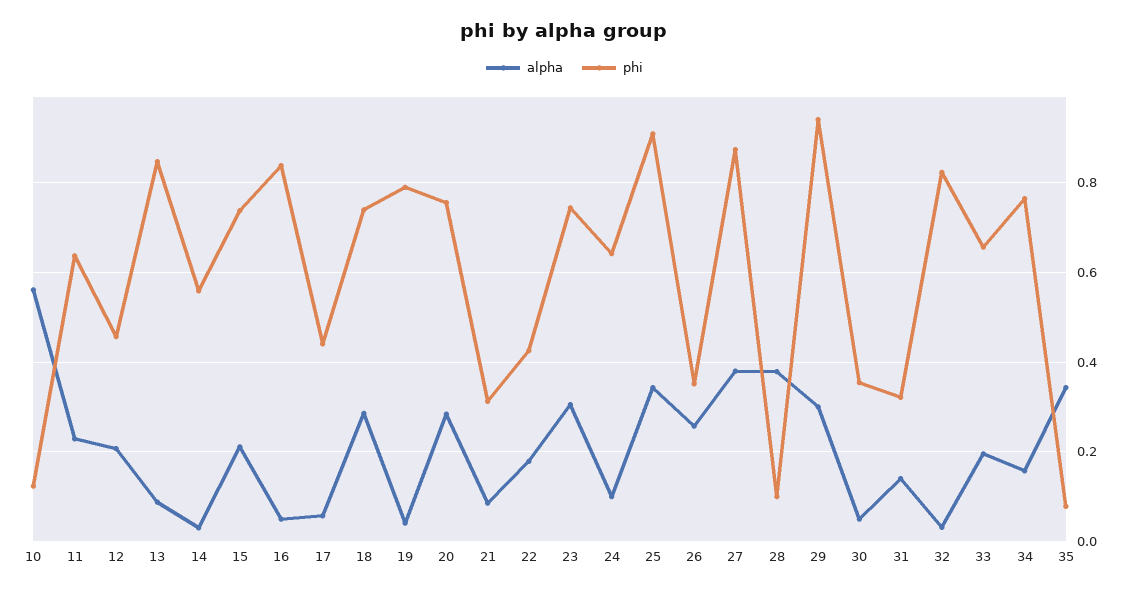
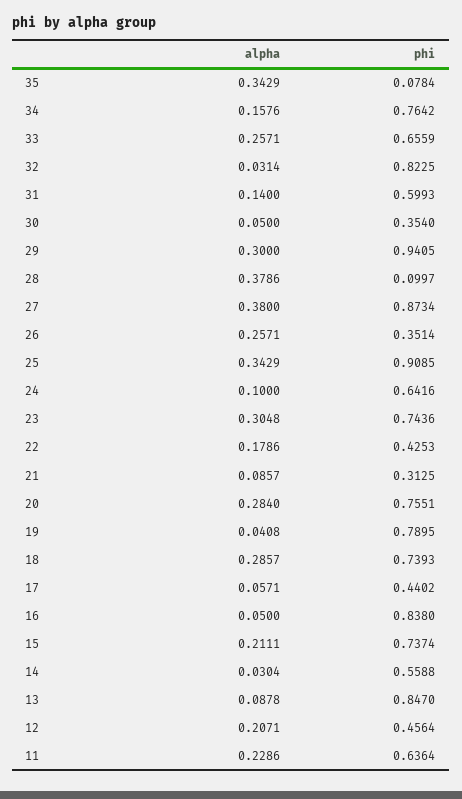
  {
    "alpha": {
-     "10": 0.56,
      "11": 0.2286,
      "12": 0.2071,
      "13": 0.0878,
      "14": 0.0304,
      "15": 0.2111,
      "16": 0.05,
      "17": 0.0571,
      "18": 0.2857,
      "19": 0.0408,
      "20": 0.284,
      "21": 0.0857,
      "22": 0.1786,
      "23": 0.3048,
      "24": 0.1,
      "25": 0.3429,
      "26": 0.2571,
      "27": 0.38,
      "28": 0.3786,
      "29": 0.3,
      "30": 0.05,
      "31": 0.14,
      "32": 0.0314,
-     "33": 0.2,
+     "33": 0.2571,
      "34": 0.1576,
      "35": 0.3429
    },
    "phi": {
-     "10": 0.12,
      "11": 0.6364,
      "12": 0.4564,
      "13": 0.847,
      "14": 0.5588,
      "15": 0.7374,
      "16": 0.838,
      "17": 0.4402,
      "18": 0.7393,
      "19": 0.7895,
      "20": 0.7551,
      "21": 0.3125,
      "22": 0.4253,
      "23": 0.7436,
      "24": 0.6416,
      "25": 0.9085,
      "26": 0.3514,
      "27": 0.8734,
      "28": 0.0997,
      "29": 0.9405,
      "30": 0.354,
-     "31": 0.32,
+     "31": 0.5993,
      "32": 0.8225,
      "33": 0.6559,
      "34": 0.7642,
      "35": 0.0784
    }
  }

